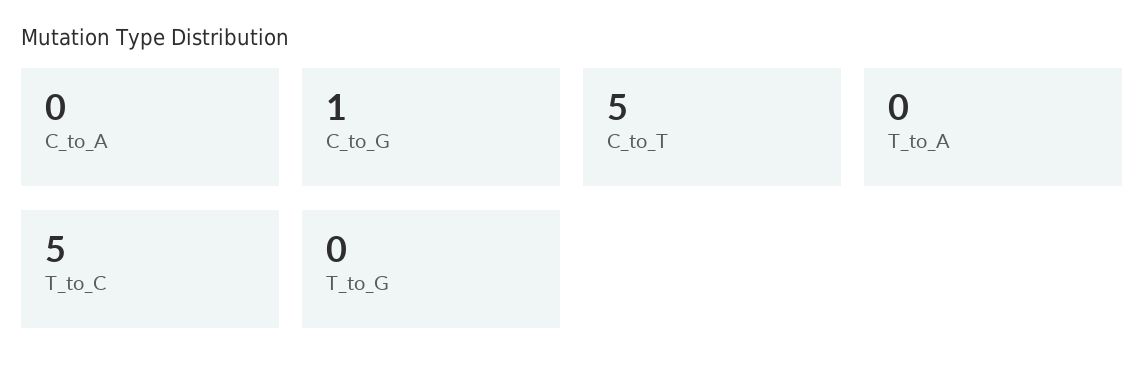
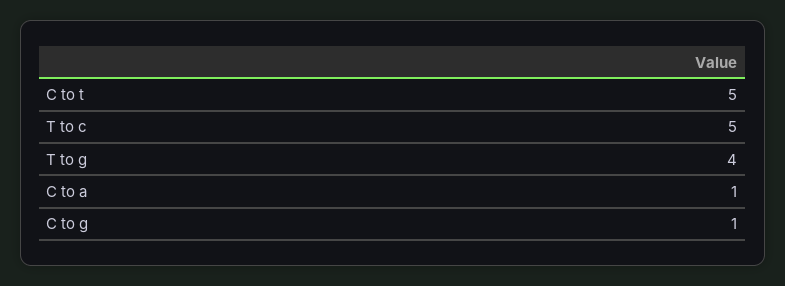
  {
-   "C_to_A": 0,
+   "C_to_A": 1,
    "C_to_G": 1,
    "C_to_T": 5,
-   "T_to_A": 0,
    "T_to_C": 5,
-   "T_to_G": 0
+   "T_to_G": 4
  }

